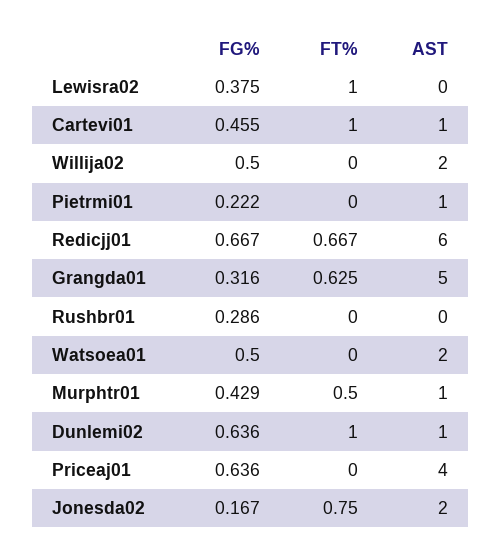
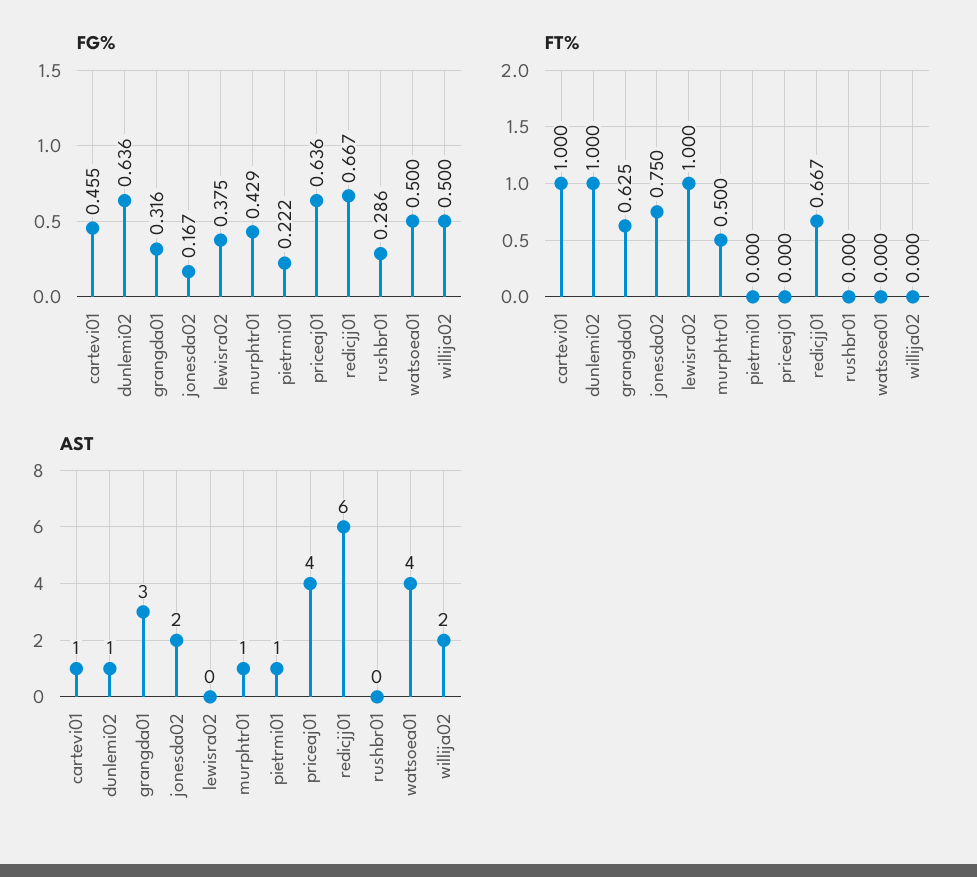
  {
    "FG%": {
      "Lewisra02": 0.375,
      "Cartevi01": 0.455,
      "Willija02": 0.5,
      "Pietrmi01": 0.222,
      "Redicjj01": 0.667,
      "Grangda01": 0.316,
      "Rushbr01": 0.286,
      "Watsoea01": 0.5,
      "Murphtr01": 0.429,
      "Dunlemi02": 0.636,
      "Priceaj01": 0.636,
      "Jonesda02": 0.167
    },
    "FT%": {
      "Lewisra02": 1,
      "Cartevi01": 1,
      "Willija02": 0,
      "Pietrmi01": 0,
      "Redicjj01": 0.667,
      "Grangda01": 0.625,
      "Rushbr01": 0,
      "Watsoea01": 0,
      "Murphtr01": 0.5,
      "Dunlemi02": 1,
      "Priceaj01": 0,
      "Jonesda02": 0.75
    },
    "AST": {
      "Lewisra02": 0,
      "Cartevi01": 1,
      "Willija02": 2,
      "Pietrmi01": 1,
      "Redicjj01": 6,
-     "Grangda01": 5,
+     "Grangda01": 3,
      "Rushbr01": 0,
-     "Watsoea01": 2,
+     "Watsoea01": 4,
      "Murphtr01": 1,
      "Dunlemi02": 1,
      "Priceaj01": 4,
      "Jonesda02": 2
    }
  }

